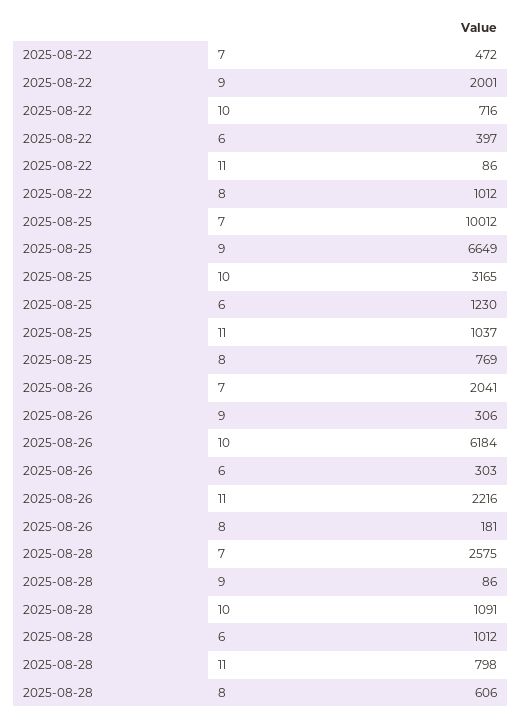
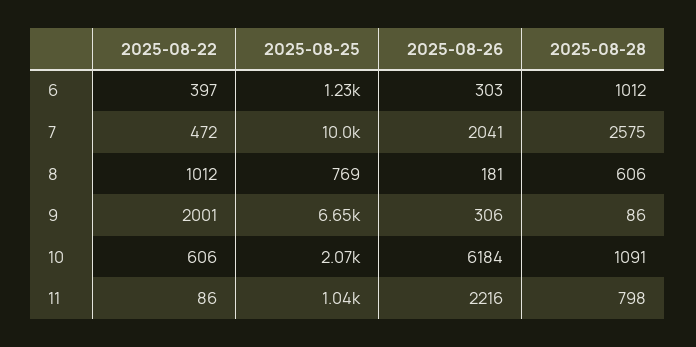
  {
    "2025-08-22": {
      "7": 472,
      "9": 2001,
-     "10": 716,
+     "10": 606,
      "6": 397,
      "11": 86,
      "8": 1012
    },
    "2025-08-25": {
      "7": 10012,
      "9": 6649,
-     "10": 3165,
+     "10": 2070,
      "6": 1230,
      "11": 1037,
      "8": 769
    },
    "2025-08-26": {
      "7": 2041,
      "9": 306,
      "10": 6184,
      "6": 303,
      "11": 2216,
      "8": 181
    },
    "2025-08-28": {
      "7": 2575,
      "9": 86,
      "10": 1091,
      "6": 1012,
      "11": 798,
      "8": 606
    }
  }

